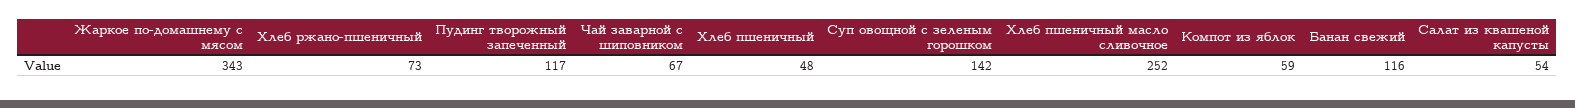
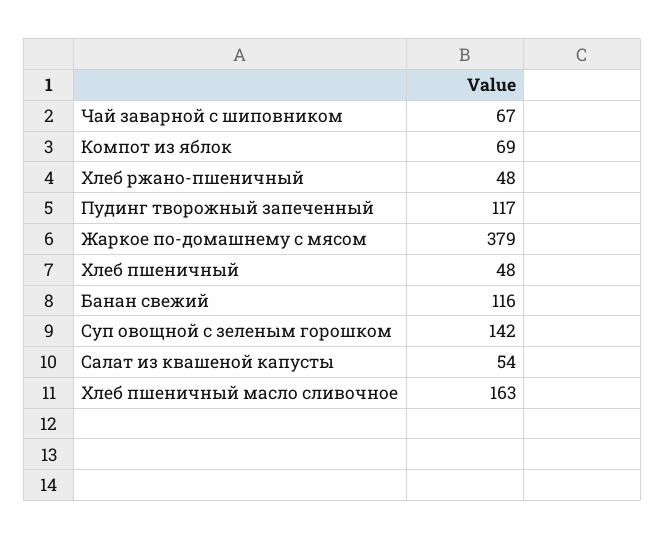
  {
-   "Жаркое по-домашнему с мясом": 343,
+   "Жаркое по-домашнему с мясом": 379,
-   "Хлеб ржано-пшеничный": 73,
+   "Хлеб ржано-пшеничный": 48,
    "Пудинг творожный запеченный": 117,
    "Чай заварной с шиповником": 67,
    "Хлеб пшеничный": 48,
    "Суп овощной с зеленым горошком": 142,
-   "Хлеб пшеничный масло сливочное": 252,
+   "Хлеб пшеничный масло сливочное": 163,
-   "Компот из яблок": 59,
+   "Компот из яблок": 69,
    "Банан свежий": 116,
    "Салат из квашеной капусты": 54
  }

